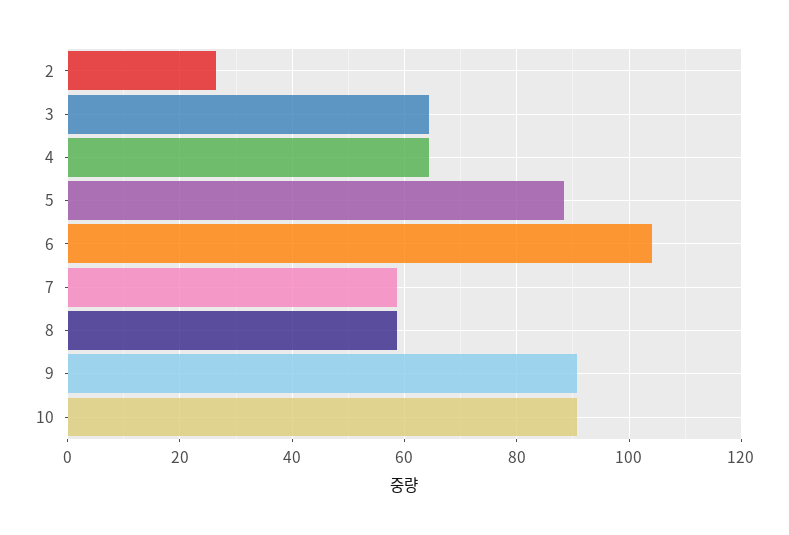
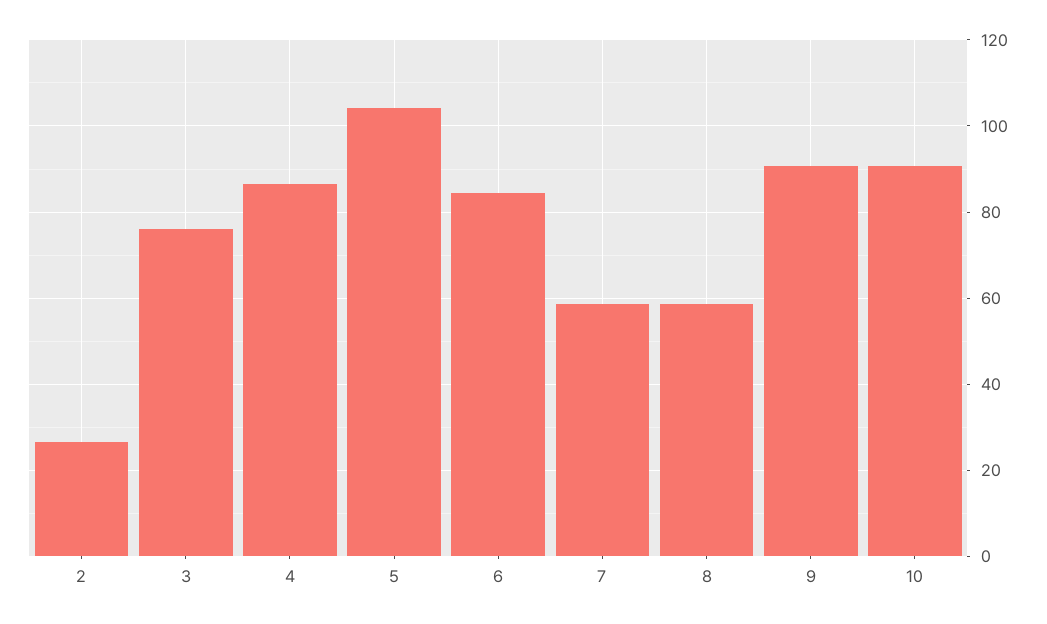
  {
    "2": 26,
-   "3": 64,
+   "3": 76,
-   "4": 64,
+   "4": 86,
-   "5": 88,
+   "5": 104,
-   "6": 104,
+   "6": 84,
    "7": 58,
    "8": 58,
    "9": 90,
    "10": 90
  }

